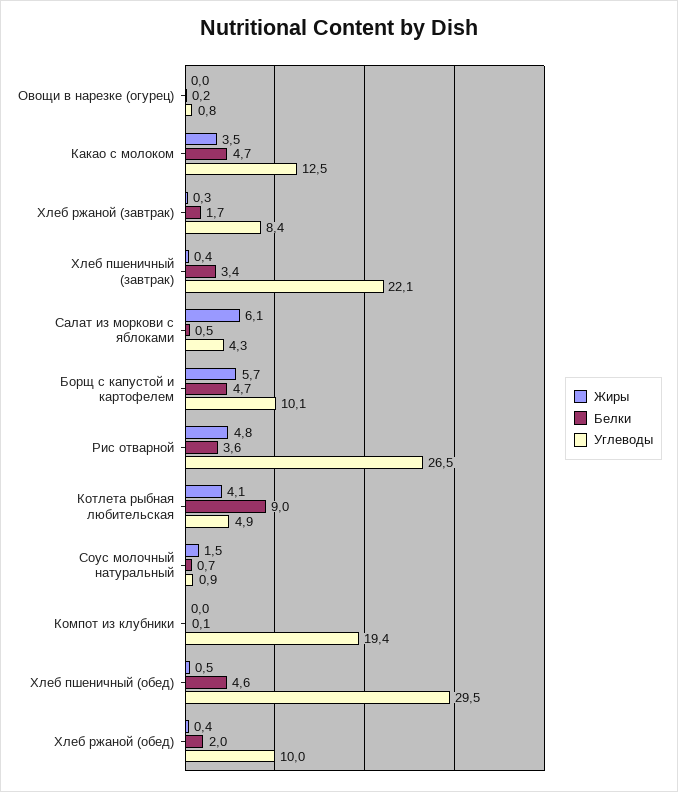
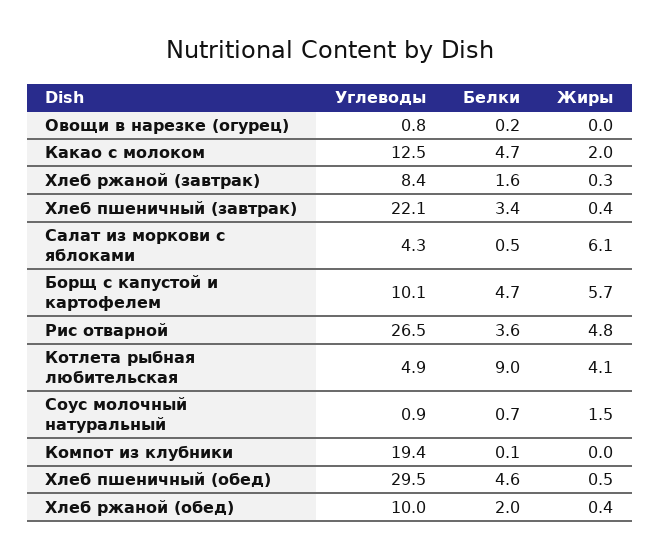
  {
    "Жиры": {
      "Овощи в нарезке (огурец)": 0,
-     "Какао с молоком": 3.5,
+     "Какао с молоком": 2,
      "Хлеб ржаной (завтрак)": 0.3,
      "Хлеб пшеничный (завтрак)": 0.4,
      "Салат из моркови с яблоками": 6.1,
      "Борщ с капустой и картофелем": 5.7,
      "Рис отварной": 4.8,
      "Котлета рыбная любительская": 4.1,
      "Соус молочный натуральный": 1.5,
      "Компот из клубники": 0,
      "Хлеб пшеничный (обед)": 0.5,
      "Хлеб ржаной (обед)": 0.4
    },
    "Белки": {
      "Овощи в нарезке (огурец)": 0.2,
      "Какао с молоком": 4.7,
-     "Хлеб ржаной (завтрак)": 1.7,
+     "Хлеб ржаной (завтрак)": 1.6,
      "Хлеб пшеничный (завтрак)": 3.4,
      "Салат из моркови с яблоками": 0.5,
      "Борщ с капустой и картофелем": 4.7,
      "Рис отварной": 3.6,
      "Котлета рыбная любительская": 9,
      "Соус молочный натуральный": 0.7,
      "Компот из клубники": 0.1,
      "Хлеб пшеничный (обед)": 4.6,
      "Хлеб ржаной (обед)": 2
    },
    "Углеводы": {
      "Овощи в нарезке (огурец)": 0.8,
      "Какао с молоком": 12.5,
      "Хлеб ржаной (завтрак)": 8.4,
      "Хлеб пшеничный (завтрак)": 22.1,
      "Салат из моркови с яблоками": 4.3,
      "Борщ с капустой и картофелем": 10.1,
      "Рис отварной": 26.5,
      "Котлета рыбная любительская": 4.9,
      "Соус молочный натуральный": 0.9,
      "Компот из клубники": 19.4,
      "Хлеб пшеничный (обед)": 29.5,
      "Хлеб ржаной (обед)": 10
    }
  }

